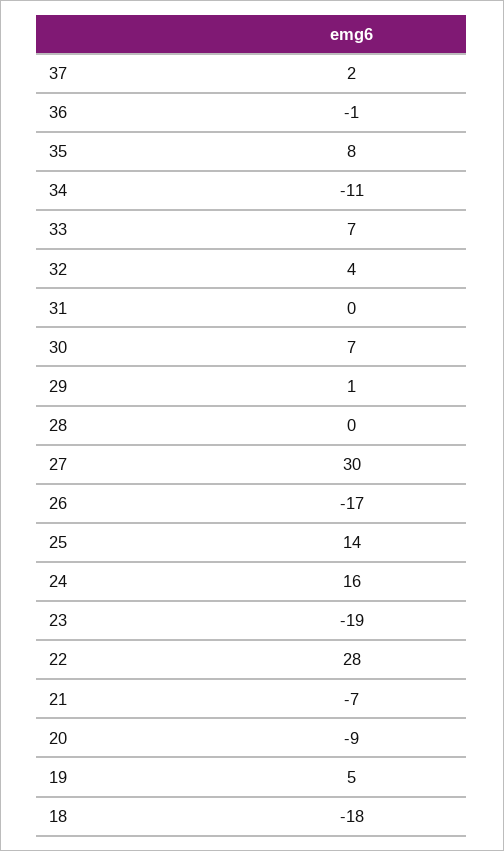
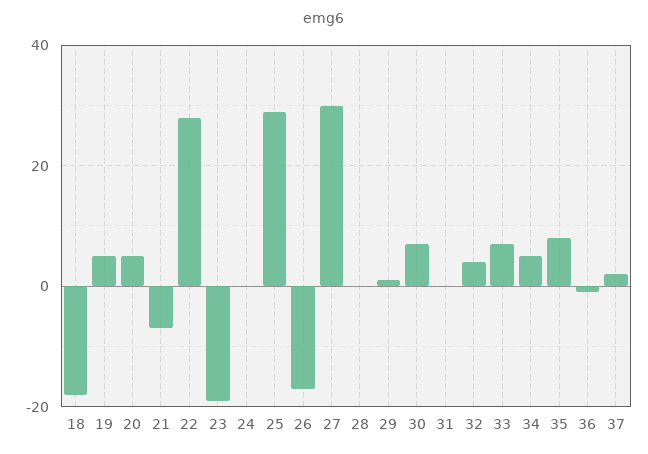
  {
    "37": 2,
    "36": -1,
    "35": 8,
-   "34": -11,
+   "34": 5,
    "33": 7,
    "32": 4,
    "31": 0,
    "30": 7,
    "29": 1,
    "28": 0,
    "27": 30,
    "26": -17,
-   "25": 14,
+   "25": 30,
-   "24": 16,
+   "24": 0,
    "23": -19,
    "22": 28,
    "21": -7,
-   "20": -9,
+   "20": 5,
    "19": 5,
    "18": -18
  }

